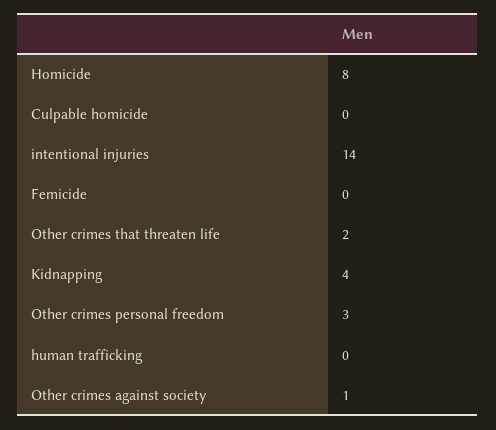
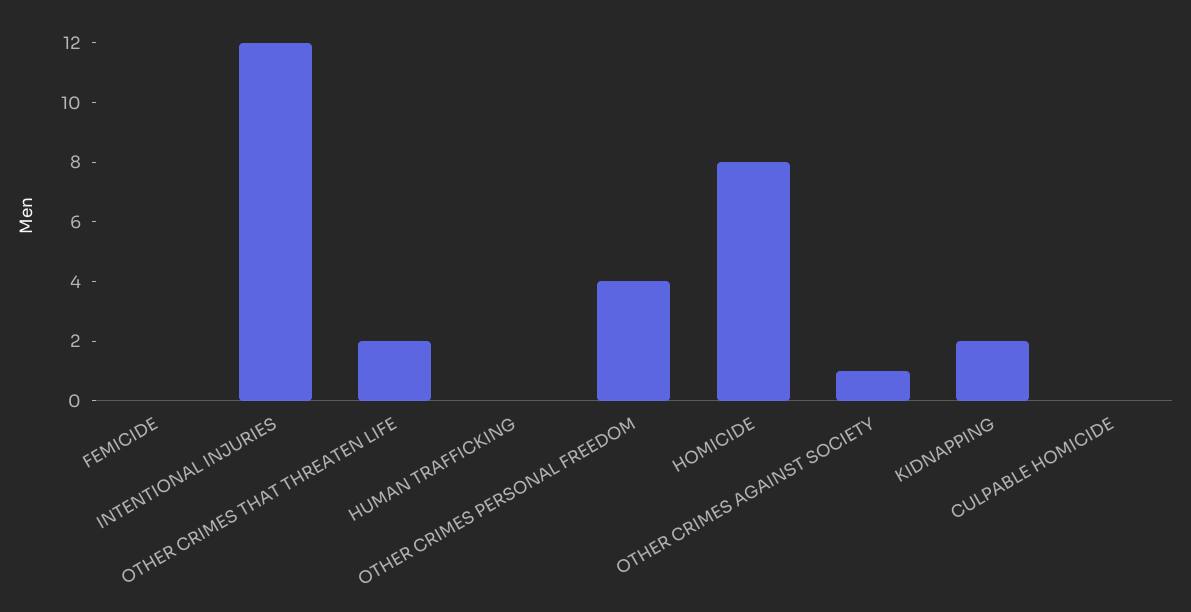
  {
    "Homicide": 8,
    "Culpable homicide": 0,
-   "intentional injuries": 14,
+   "intentional injuries": 12,
    "Femicide": 0,
    "Other crimes that threaten life": 2,
-   "Kidnapping": 4,
+   "Kidnapping": 2,
-   "Other crimes personal freedom": 3,
+   "Other crimes personal freedom": 4,
    "human trafficking": 0,
    "Other crimes against society": 1
  }

